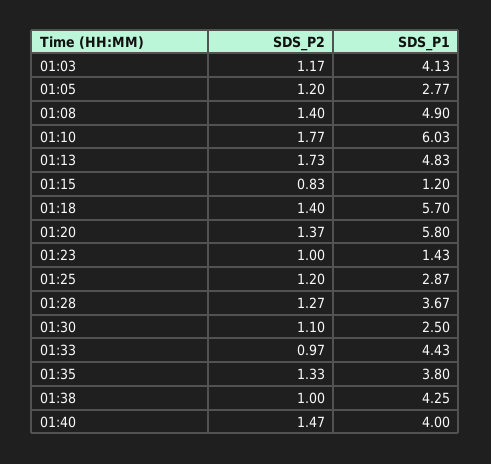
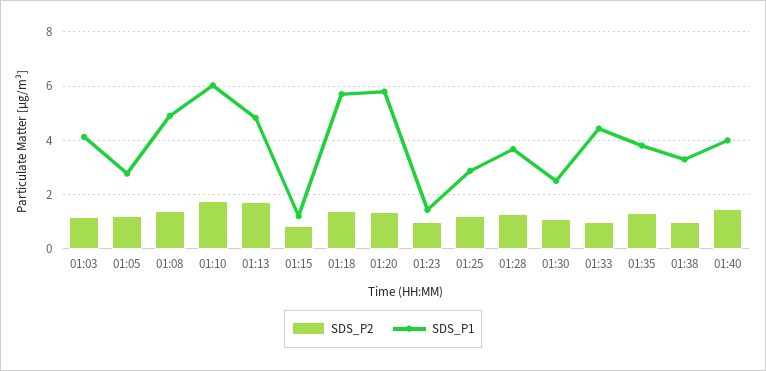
  {
    "SDS_P2": {
      "01:03": 1.17,
      "01:05": 1.2,
      "01:08": 1.4,
      "01:10": 1.77,
      "01:13": 1.73,
      "01:15": 0.83,
      "01:18": 1.4,
      "01:20": 1.37,
      "01:23": 1,
      "01:25": 1.2,
      "01:28": 1.27,
      "01:30": 1.1,
      "01:33": 0.97,
      "01:35": 1.33,
      "01:38": 1,
      "01:40": 1.47
    },
    "SDS_P1": {
      "01:03": 4.13,
      "01:05": 2.77,
      "01:08": 4.9,
      "01:10": 6.03,
      "01:13": 4.83,
      "01:15": 1.2,
      "01:18": 5.7,
      "01:20": 5.8,
      "01:23": 1.43,
      "01:25": 2.87,
      "01:28": 3.67,
      "01:30": 2.5,
      "01:33": 4.43,
      "01:35": 3.8,
-     "01:38": 4.25,
+     "01:38": 3.25,
      "01:40": 4
    }
  }

